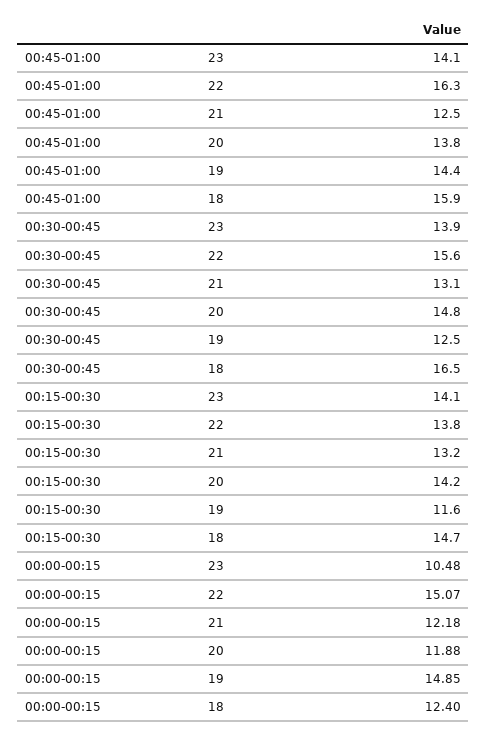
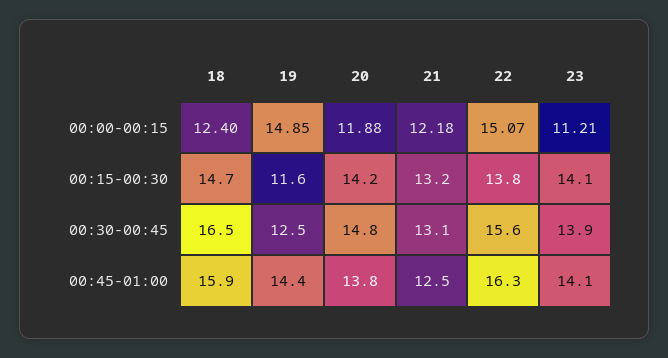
  {
    "00:45-01:00": {
      "23": 14.1,
      "22": 16.3,
      "21": 12.5,
      "20": 13.8,
      "19": 14.4,
      "18": 15.9
    },
    "00:30-00:45": {
      "23": 13.9,
      "22": 15.6,
      "21": 13.1,
      "20": 14.8,
      "19": 12.5,
      "18": 16.5
    },
    "00:15-00:30": {
      "23": 14.1,
      "22": 13.8,
      "21": 13.2,
      "20": 14.2,
      "19": 11.6,
      "18": 14.7
    },
    "00:00-00:15": {
-     "23": 10.48,
+     "23": 11.21,
      "22": 15.07,
      "21": 12.18,
      "20": 11.88,
      "19": 14.85,
      "18": 12.4
    }
  }

